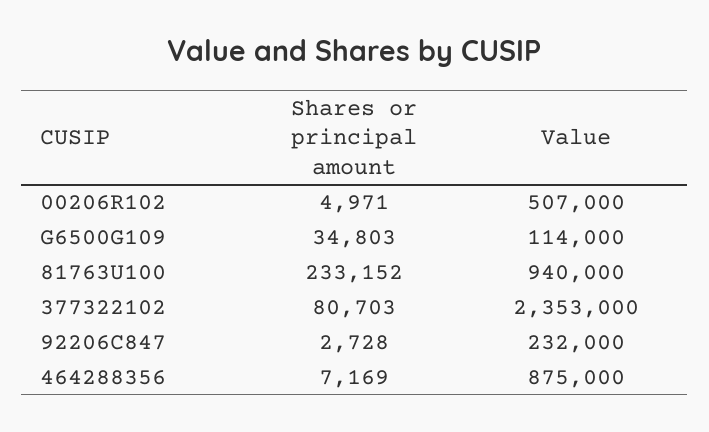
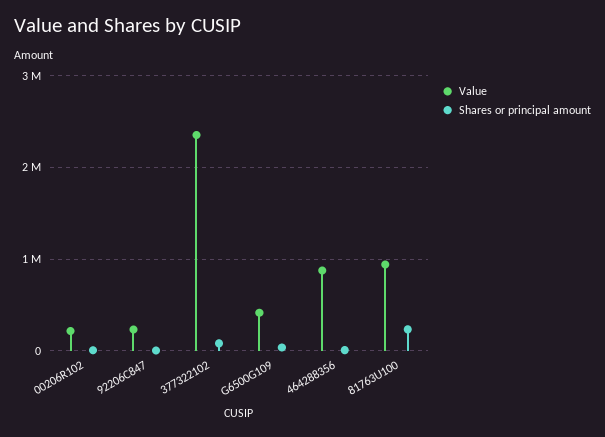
  {
    "Shares or principal amount": {
      "00206R102": 4971,
      "G6500G109": 34803,
      "81763U100": 233152,
      "377322102": 80703,
      "92206C847": 2728,
      "464288356": 7169
    },
    "Value": {
-     "00206R102": 507000,
+     "00206R102": 200000,
-     "G6500G109": 114000,
+     "G6500G109": 400000,
      "81763U100": 940000,
      "377322102": 2353000,
      "92206C847": 232000,
      "464288356": 875000
    }
  }

